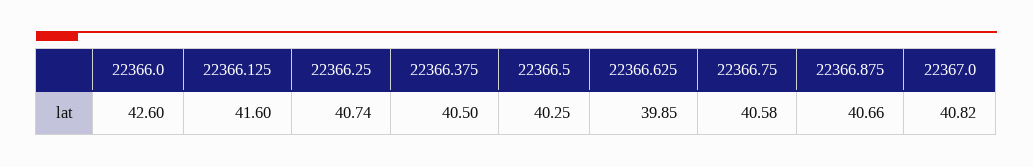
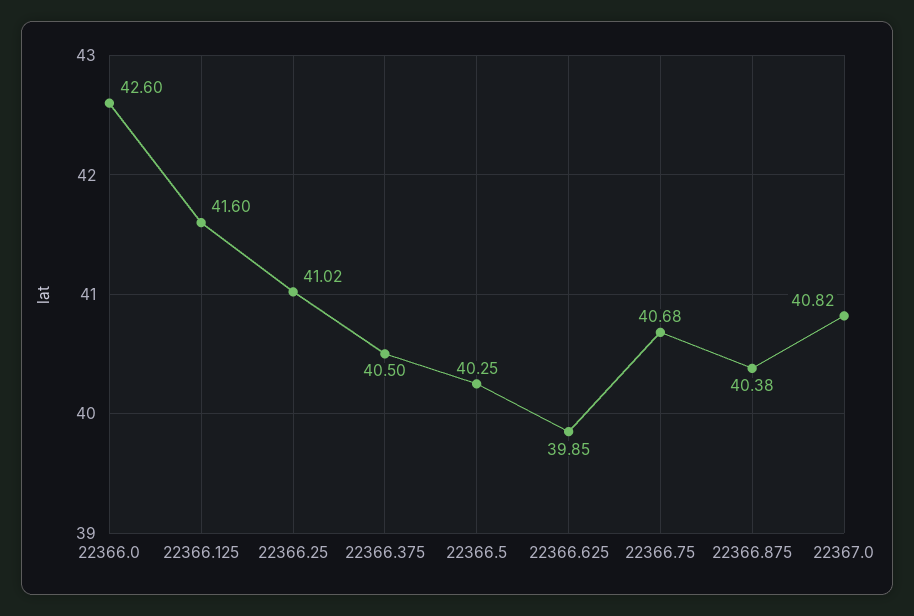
  {
    "22366.0": 42.6,
    "22366.125": 41.6,
-   "22366.25": 40.74,
+   "22366.25": 41.02,
    "22366.375": 40.5,
    "22366.5": 40.25,
    "22366.625": 39.85,
-   "22366.75": 40.58,
+   "22366.75": 40.68,
-   "22366.875": 40.66,
+   "22366.875": 40.38,
    "22367.0": 40.82
  }

